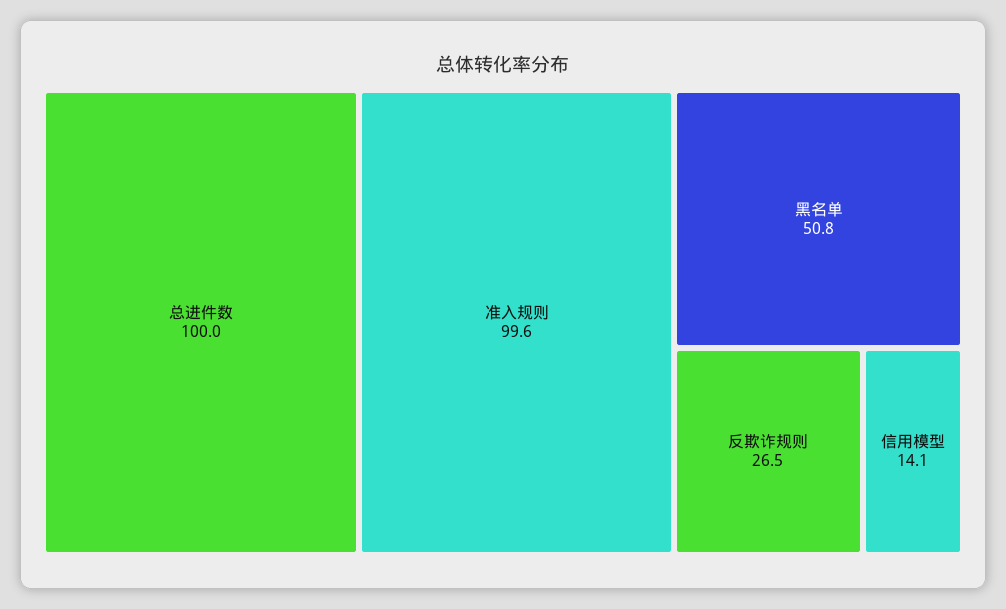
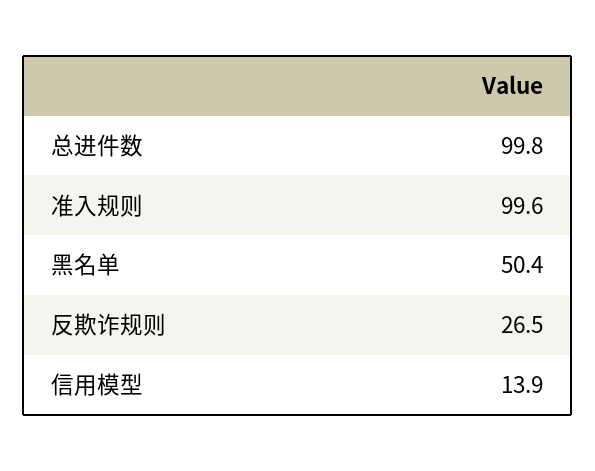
  {
-   "总进件数": 100,
+   "总进件数": 99.8,
    "准入规则": 99.6,
-   "黑名单": 50.8,
+   "黑名单": 50.4,
    "反欺诈规则": 26.5,
-   "信用模型": 14.1
+   "信用模型": 13.9
  }

